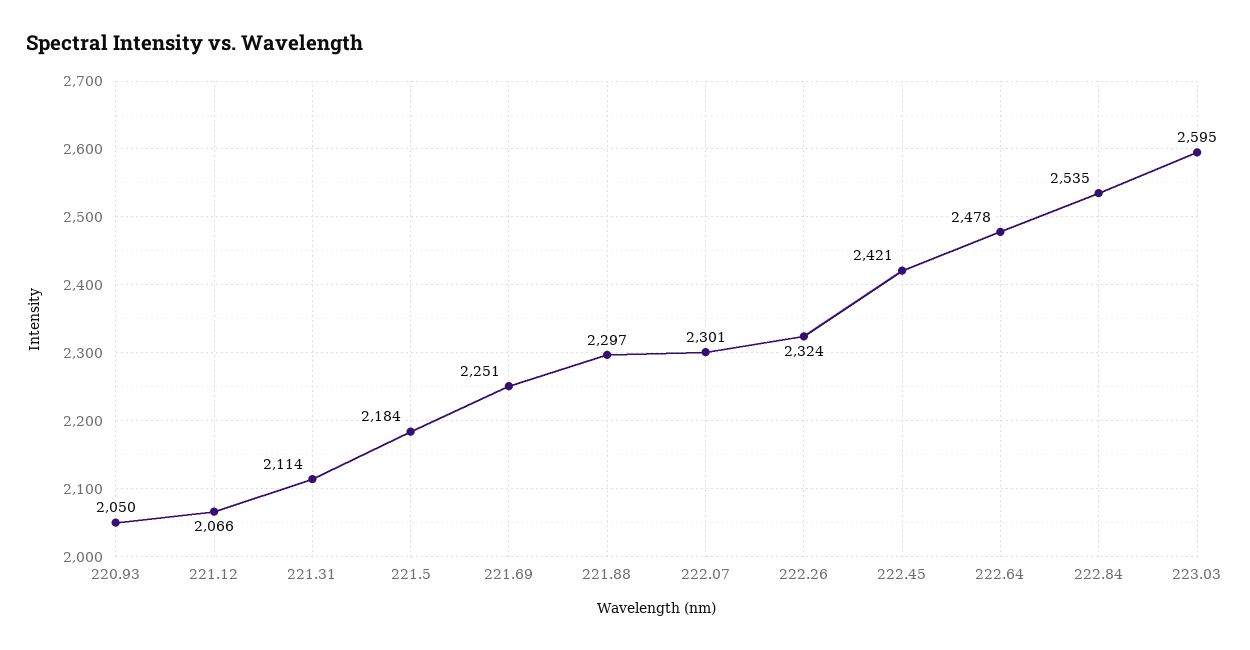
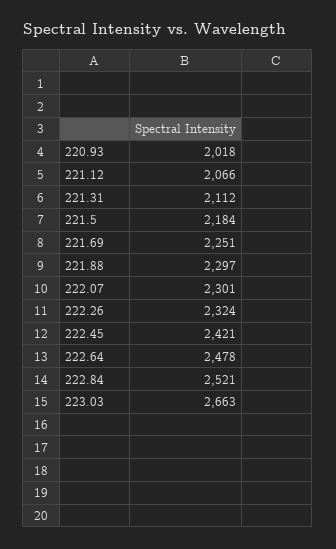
  {
-   "220.93": 2050,
+   "220.93": 2018,
    "221.12": 2066,
-   "221.31": 2114,
+   "221.31": 2112,
    "221.5": 2184,
    "221.69": 2251,
    "221.88": 2297,
    "222.07": 2301,
    "222.26": 2324,
    "222.45": 2421,
    "222.64": 2478,
-   "222.84": 2535,
+   "222.84": 2521,
-   "223.03": 2595
+   "223.03": 2663
  }

